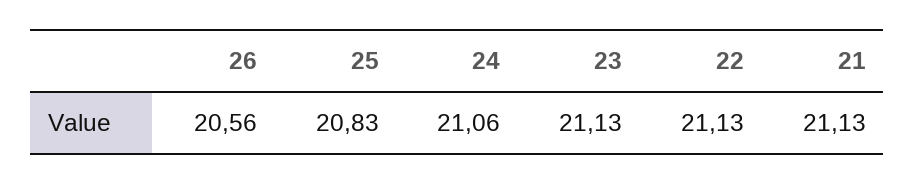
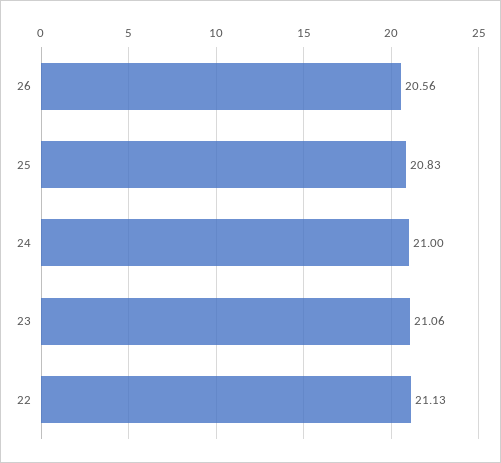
  {
    "26": 20.56,
    "25": 20.83,
-   "24": 21.06,
+   "24": 21,
-   "23": 21.13,
+   "23": 21.06,
-   "22": 21.13,
+   "22": 21.13
-   "21": 21.13
  }

